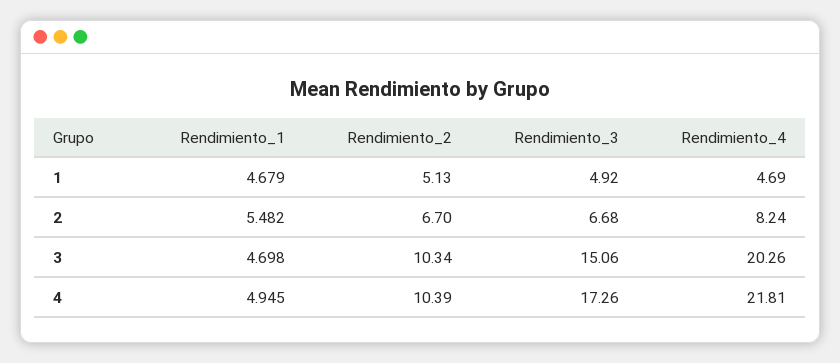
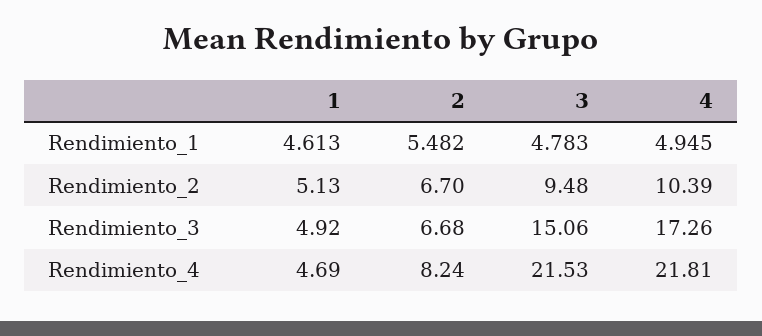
  {
    "Rendimiento_1": {
-     "1": 4.679,
+     "1": 4.613,
      "2": 5.482,
-     "3": 4.698,
+     "3": 4.783,
      "4": 4.945
    },
    "Rendimiento_2": {
      "1": 5.13,
      "2": 6.7,
-     "3": 10.34,
+     "3": 9.48,
      "4": 10.39
    },
    "Rendimiento_3": {
      "1": 4.92,
      "2": 6.68,
      "3": 15.06,
      "4": 17.26
    },
    "Rendimiento_4": {
      "1": 4.69,
      "2": 8.24,
-     "3": 20.26,
+     "3": 21.53,
      "4": 21.81
    }
  }

